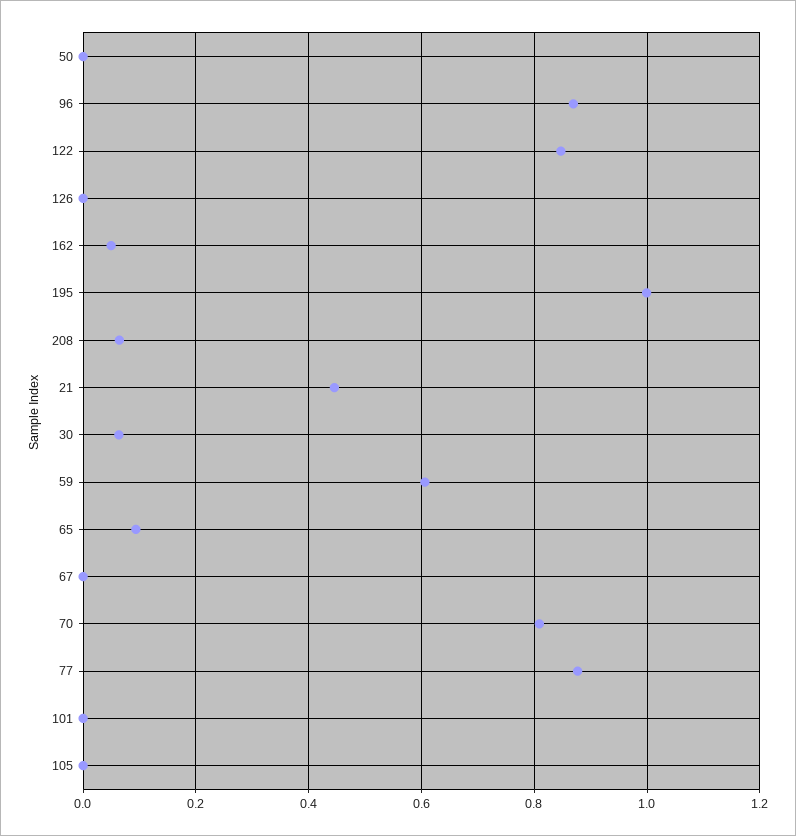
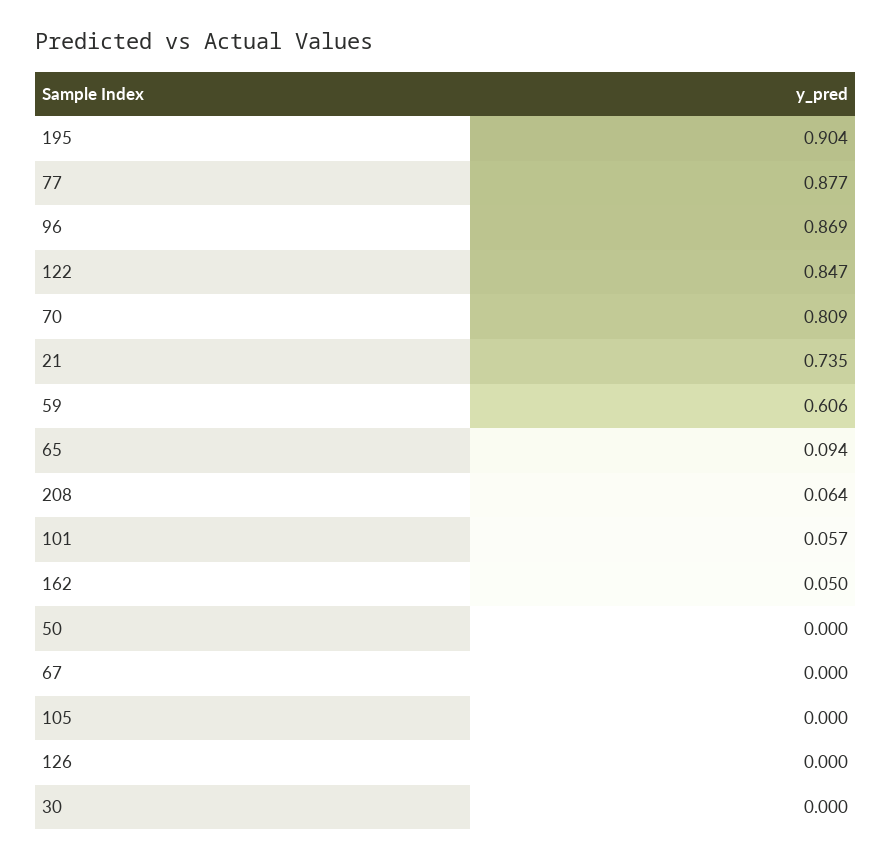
  {
    "50": 0,
    "96": 0.869,
    "122": 0.847,
    "126": 0,
    "162": 0.05,
-   "195": 1,
+   "195": 0.904,
    "208": 0.064,
-   "21": 0.44,
+   "21": 0.735,
-   "30": 0.06,
+   "30": 0,
    "59": 0.606,
    "65": 0.094,
    "67": 0,
    "70": 0.809,
    "77": 0.877,
-   "101": 0,
+   "101": 0.057,
    "105": 0
  }

